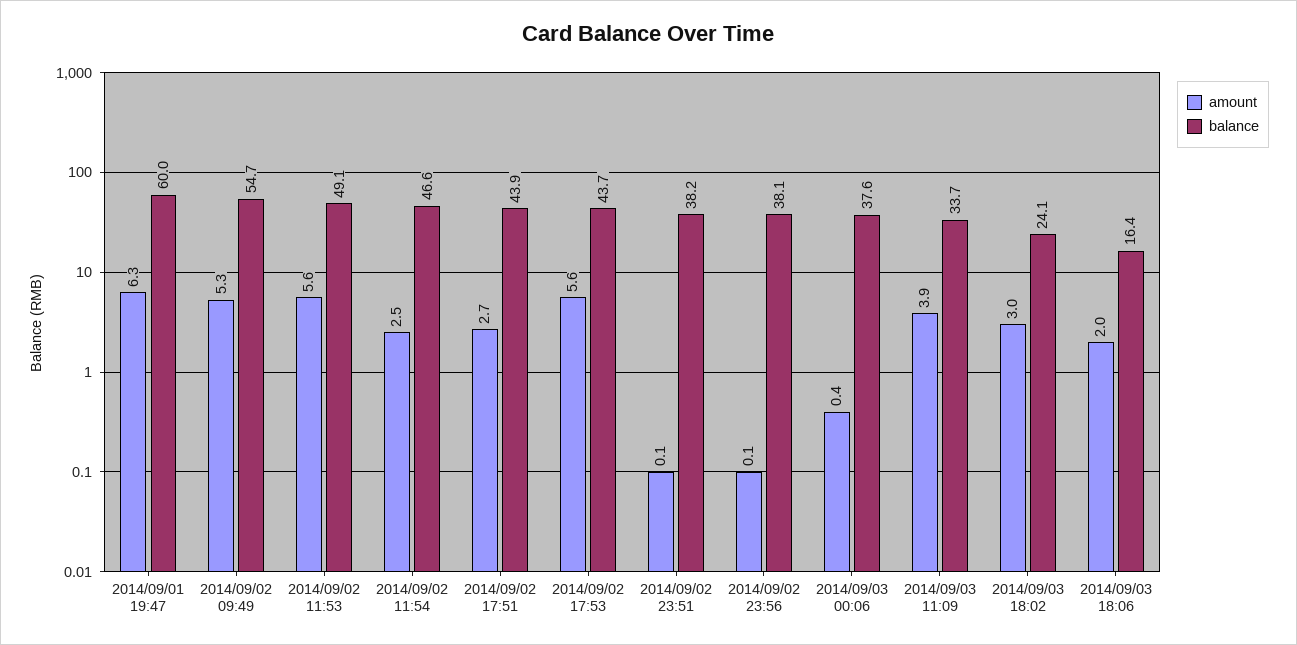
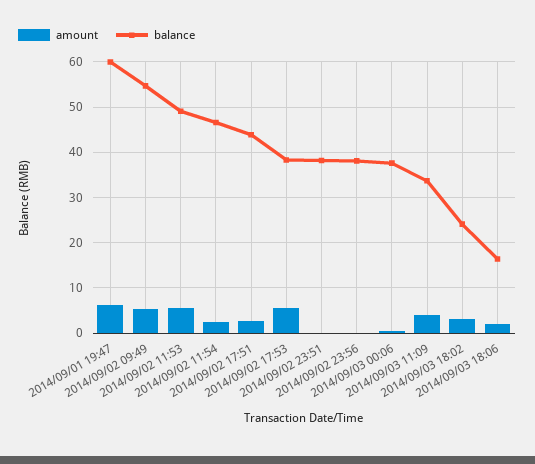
  {
    "amount": {
      "2014/09/01 19:47": 6.3,
      "2014/09/02 09:49": 5.3,
      "2014/09/02 11:53": 5.6,
      "2014/09/02 11:54": 2.5,
      "2014/09/02 17:51": 2.7,
      "2014/09/02 17:53": 5.6,
      "2014/09/02 23:51": 0.1,
      "2014/09/02 23:56": 0.1,
      "2014/09/03 00:06": 0.4,
      "2014/09/03 11:09": 3.9,
      "2014/09/03 18:02": 3,
      "2014/09/03 18:06": 2
    },
    "balance": {
      "2014/09/01 19:47": 60,
      "2014/09/02 09:49": 54.7,
      "2014/09/02 11:53": 49.1,
      "2014/09/02 11:54": 46.6,
      "2014/09/02 17:51": 43.9,
-     "2014/09/02 17:53": 43.7,
+     "2014/09/02 17:53": 38,
      "2014/09/02 23:51": 38.2,
      "2014/09/02 23:56": 38.1,
      "2014/09/03 00:06": 37.6,
      "2014/09/03 11:09": 33.7,
      "2014/09/03 18:02": 24.1,
      "2014/09/03 18:06": 16.4
    }
  }

